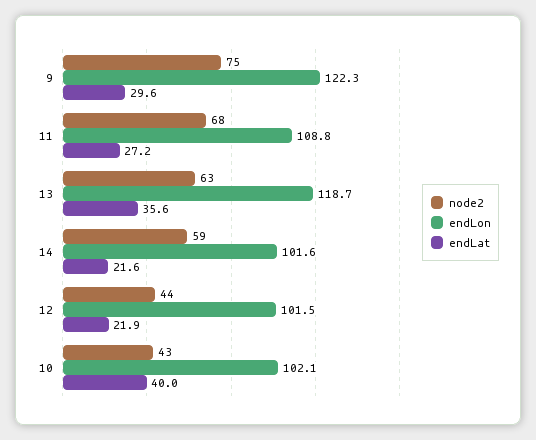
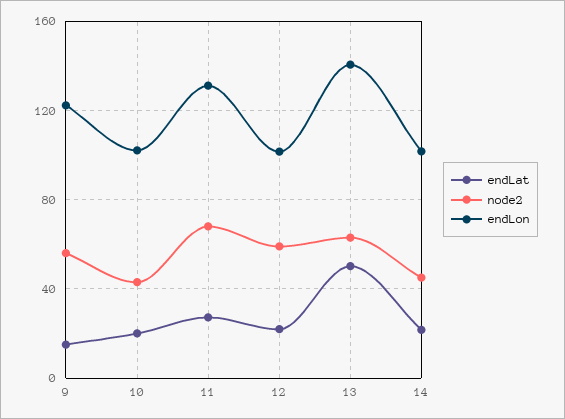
  {
    "node2": {
-     "9": 75,
+     "9": 55,
      "11": 68,
      "13": 63,
-     "14": 59,
+     "14": 45,
-     "12": 44,
+     "12": 60,
      "10": 43
    },
    "endLon": {
      "9": 122.3,
-     "11": 108.8,
+     "11": 130,
-     "13": 118.7,
+     "13": 140,
      "14": 101.6,
      "12": 101.5,
      "10": 102.1
    },
    "endLat": {
-     "9": 29.6,
+     "9": 15,
      "11": 27.2,
-     "13": 35.6,
+     "13": 50,
      "14": 21.6,
      "12": 21.9,
-     "10": 40
+     "10": 20
    }
  }

